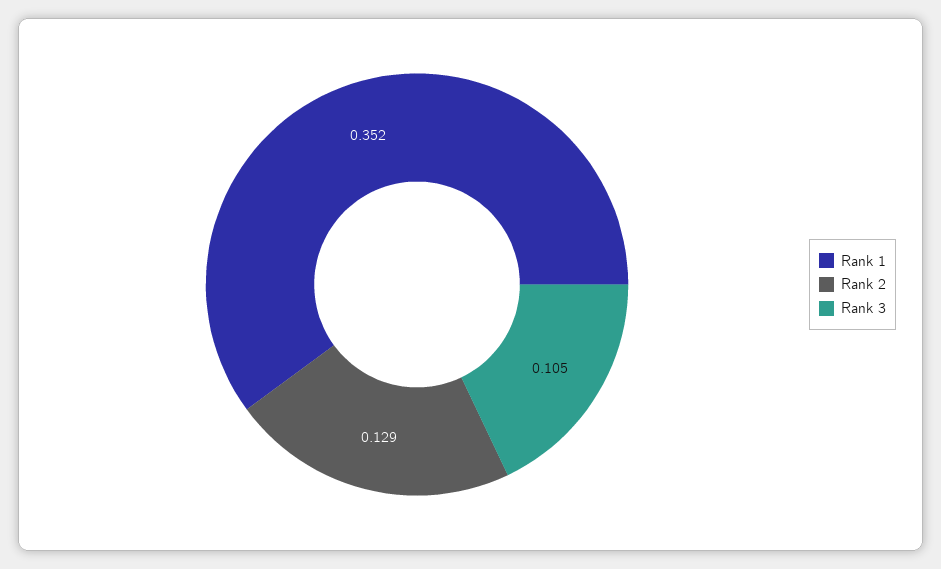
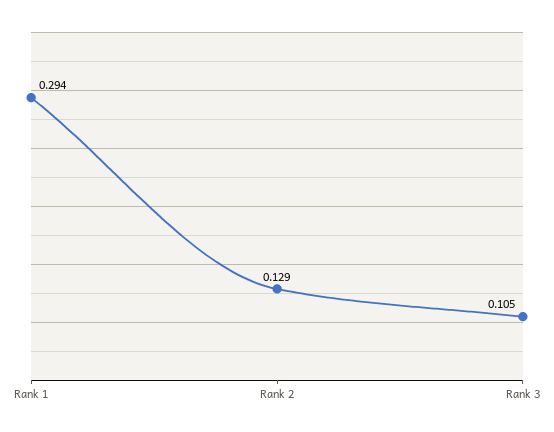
  {
-   "Rank 1": 0.352,
+   "Rank 1": 0.294,
    "Rank 2": 0.129,
    "Rank 3": 0.105
  }

